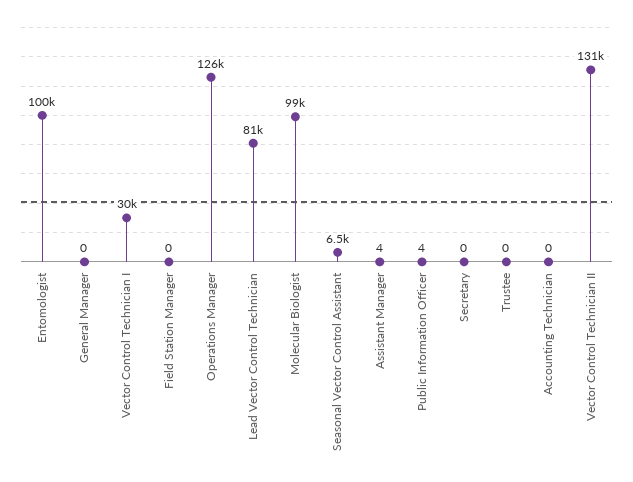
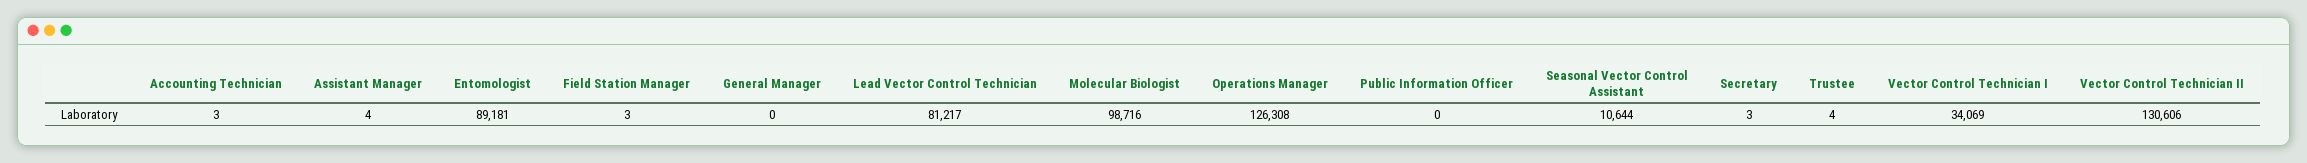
  {
-   "Entomologist": 100000,
+   "Entomologist": 89181,
    "General Manager": 0,
-   "Vector Control Technician I": 30000,
+   "Vector Control Technician I": 34069,
-   "Field Station Manager": 0,
+   "Field Station Manager": 3,
    "Operations Manager": 126308,
    "Lead Vector Control Technician": 81217,
    "Molecular Biologist": 98716,
-   "Seasonal Vector Control Assistant": 6500,
+   "Seasonal Vector Control Assistant": 10644,
    "Assistant Manager": 4,
-   "Public Information Officer": 4,
+   "Public Information Officer": 0,
-   "Secretary": 0,
+   "Secretary": 3,
-   "Trustee": 0,
+   "Trustee": 4,
-   "Accounting Technician": 0,
+   "Accounting Technician": 3,
    "Vector Control Technician II": 130606
  }

